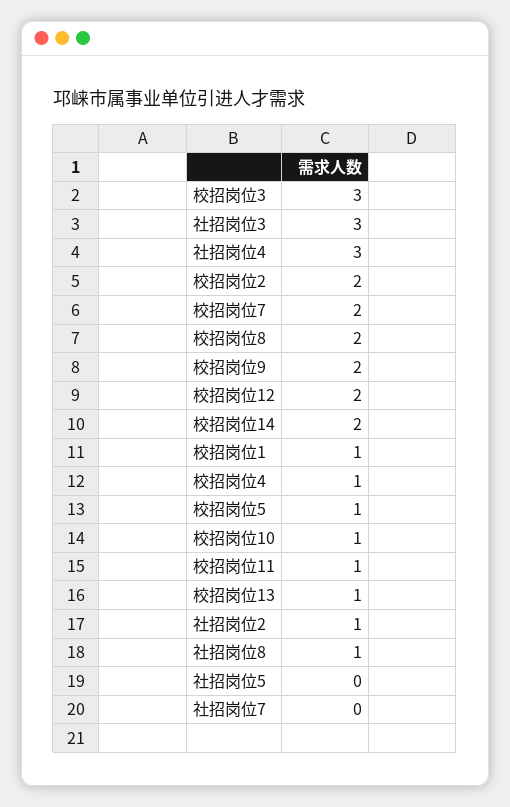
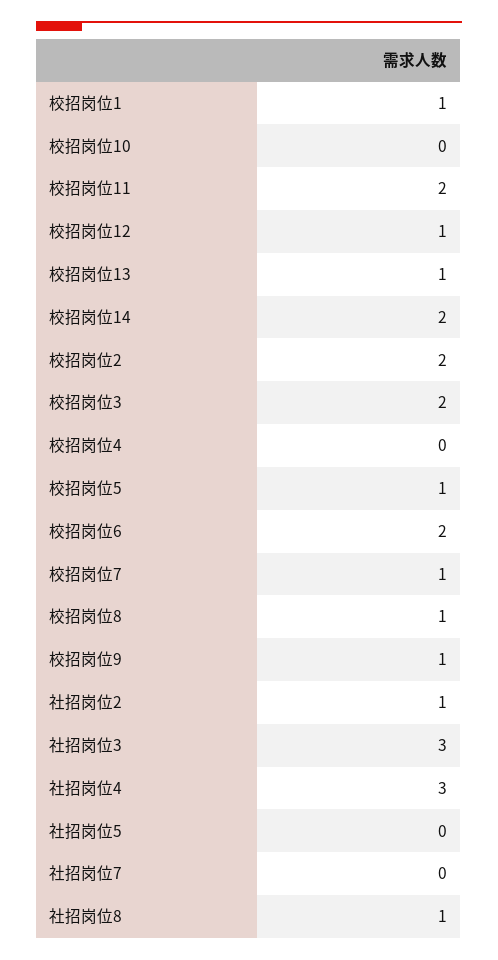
  {
-   "校招岗位3": 3,
+   "校招岗位3": 2,
    "社招岗位3": 3,
    "社招岗位4": 3,
    "校招岗位2": 2,
-   "校招岗位7": 2,
+   "校招岗位7": 1,
-   "校招岗位8": 2,
+   "校招岗位8": 1,
-   "校招岗位9": 2,
+   "校招岗位9": 1,
-   "校招岗位12": 2,
+   "校招岗位12": 1,
    "校招岗位14": 2,
    "校招岗位1": 1,
-   "校招岗位4": 1,
+   "校招岗位4": 0,
    "校招岗位5": 1,
-   "校招岗位10": 1,
+   "校招岗位10": 0,
-   "校招岗位11": 1,
+   "校招岗位11": 2,
    "校招岗位13": 1,
    "社招岗位2": 1,
    "社招岗位8": 1,
    "社招岗位5": 0,
-   "社招岗位7": 0
+   "社招岗位7": 0,
+   "校招岗位6": 2
  }

